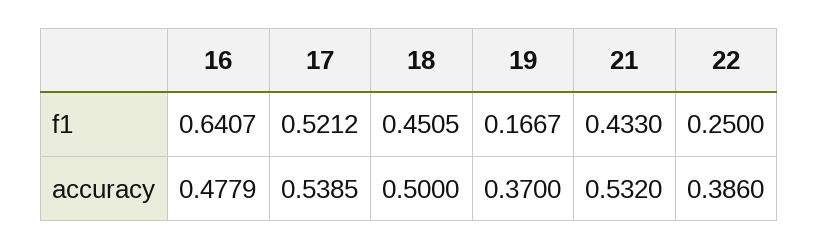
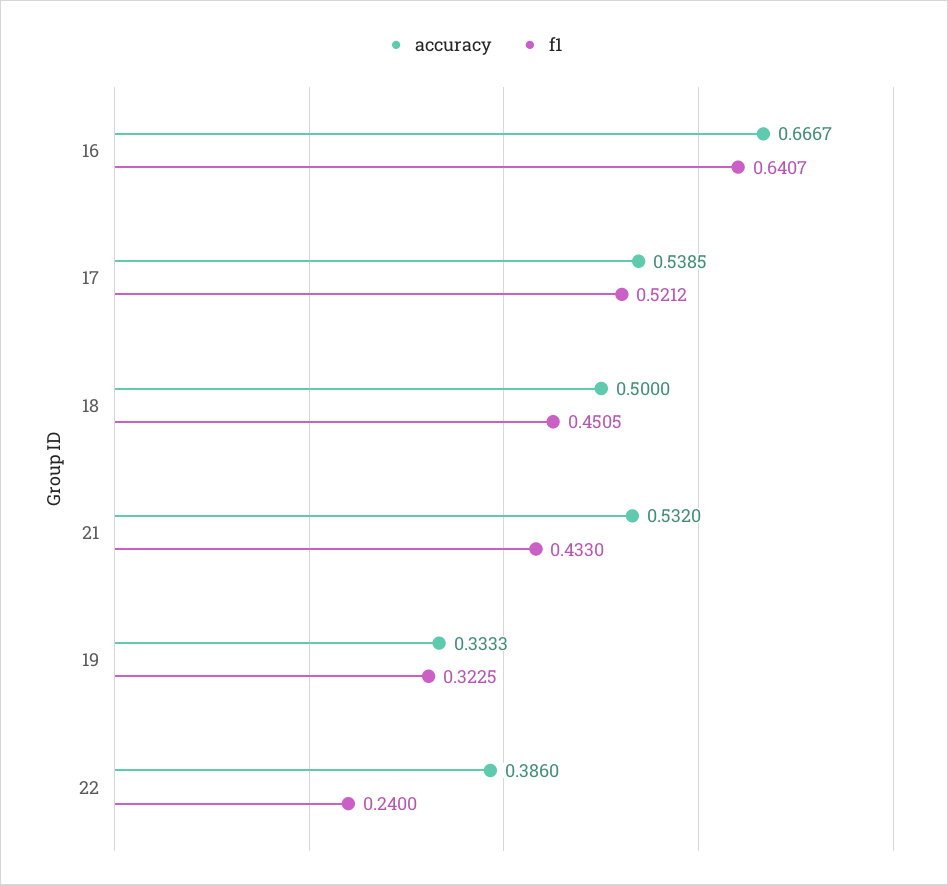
  {
    "f1": {
      "16": 0.6407,
      "17": 0.5212,
      "18": 0.4505,
-     "19": 0.1667,
+     "19": 0.3225,
      "21": 0.433,
-     "22": 0.25
+     "22": 0.24
    },
    "accuracy": {
-     "16": 0.4779,
+     "16": 0.6667,
      "17": 0.5385,
      "18": 0.5,
-     "19": 0.37,
+     "19": 0.3333,
      "21": 0.532,
      "22": 0.386
    }
  }

